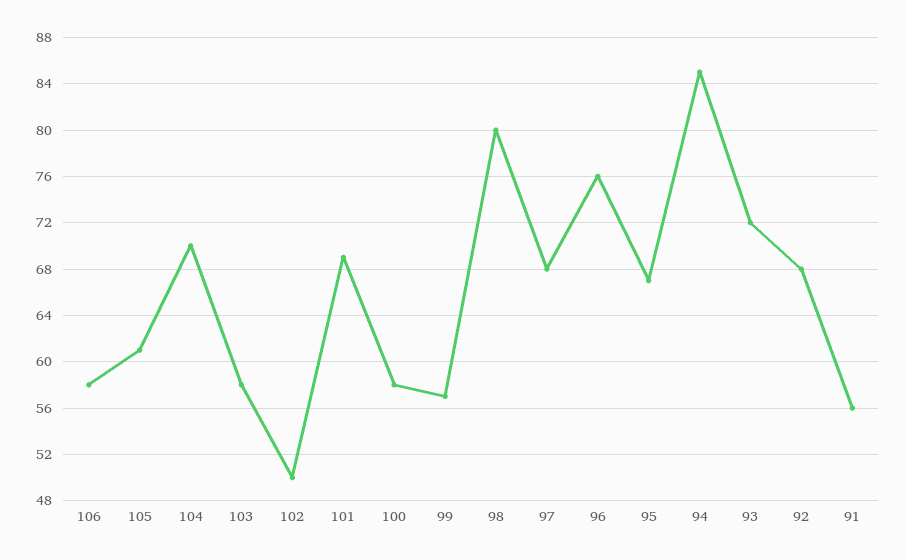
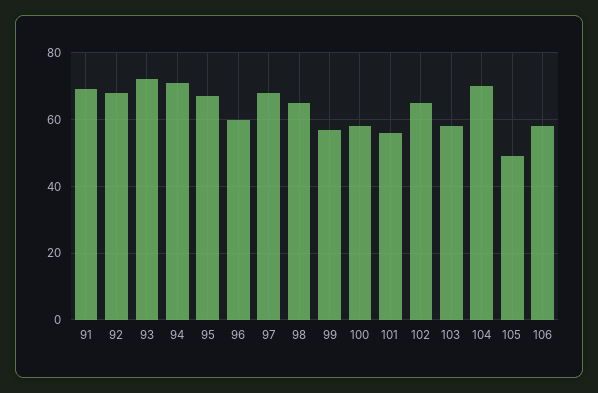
  {
    "106": 58,
-   "105": 61,
+   "105": 50,
    "104": 70,
    "103": 58,
-   "102": 50,
+   "102": 65,
-   "101": 69,
+   "101": 55,
    "100": 58,
    "99": 57,
-   "98": 80,
+   "98": 65,
    "97": 68,
-   "96": 76,
+   "96": 60,
    "95": 67,
-   "94": 85,
+   "94": 70,
    "93": 72,
    "92": 68,
-   "91": 56
+   "91": 70
  }

